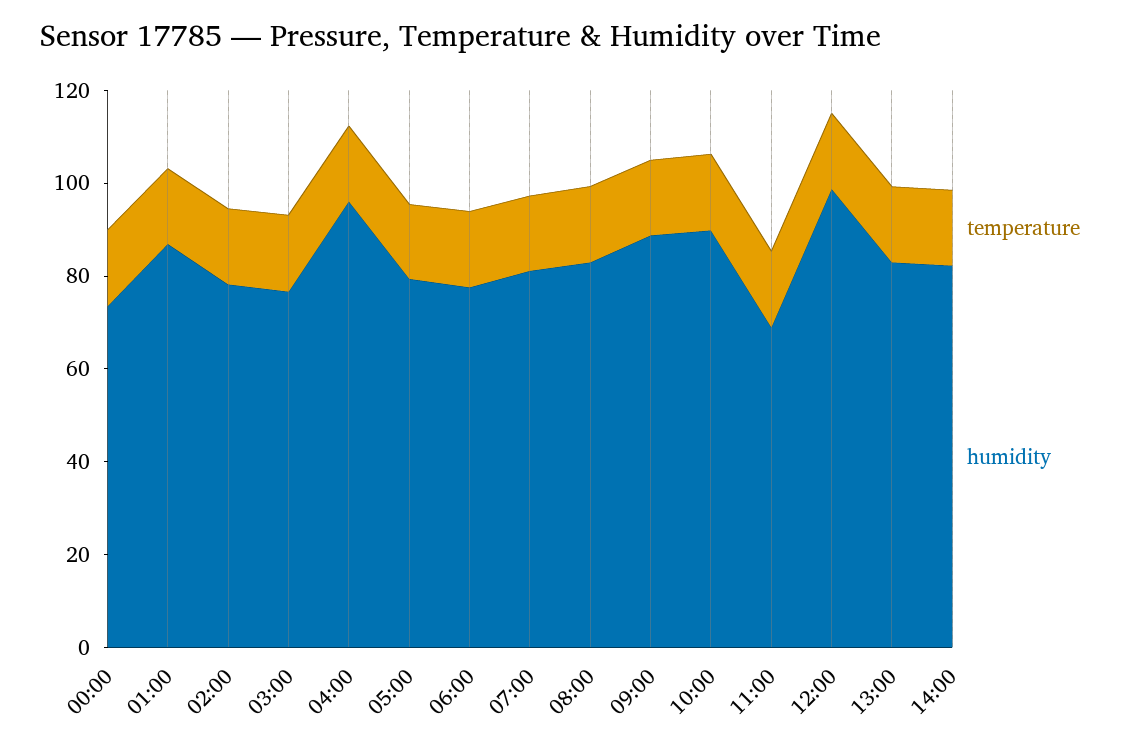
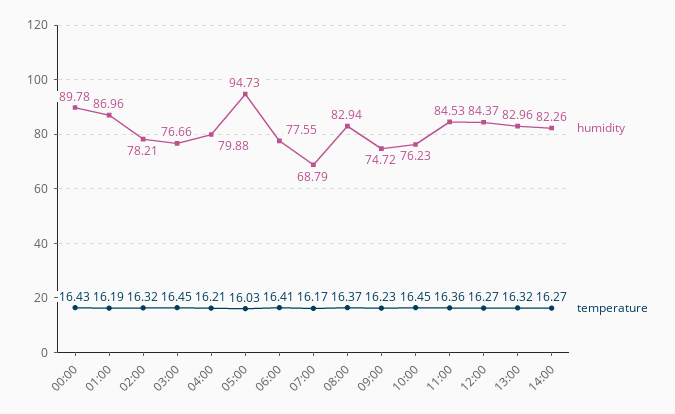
  {
    "temperature": {
      "00:00": 16.43,
      "01:00": 16.19,
      "02:00": 16.32,
      "03:00": 16.45,
      "04:00": 16.21,
      "05:00": 16.03,
      "06:00": 16.41,
      "07:00": 16.17,
      "08:00": 16.37,
      "09:00": 16.23,
      "10:00": 16.45,
      "11:00": 16.36,
      "12:00": 16.27,
      "13:00": 16.32,
      "14:00": 16.27
    },
    "humidity": {
-     "00:00": 75,
+     "00:00": 89.78,
      "01:00": 86.96,
      "02:00": 78.21,
      "03:00": 76.66,
-     "04:00": 95,
+     "04:00": 79.88,
-     "05:00": 80,
+     "05:00": 94.73,
      "06:00": 77.55,
-     "07:00": 80,
+     "07:00": 68.79,
      "08:00": 82.94,
-     "09:00": 90,
+     "09:00": 74.72,
-     "10:00": 90,
+     "10:00": 76.23,
-     "11:00": 70,
+     "11:00": 84.53,
-     "12:00": 100,
+     "12:00": 84.37,
      "13:00": 82.96,
      "14:00": 82.26
    }
  }

